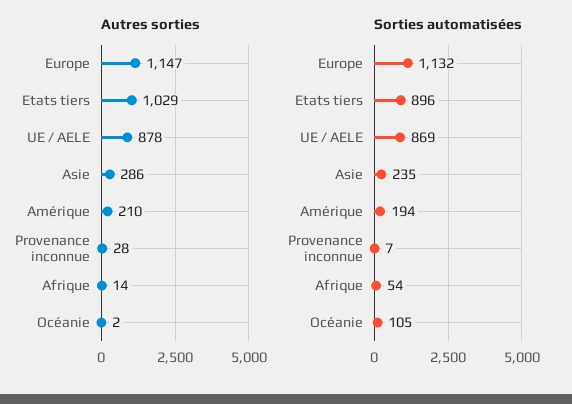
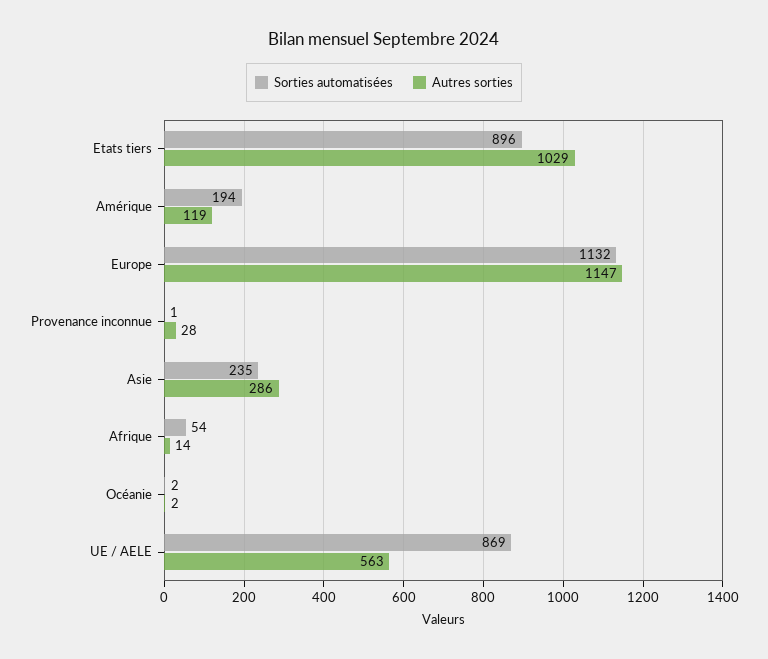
  {
    "Autres sorties": {
      "Europe": 1147,
      "Etats tiers": 1029,
-     "UE / AELE": 878,
+     "UE / AELE": 563,
      "Asie": 286,
-     "Amérique": 210,
+     "Amérique": 119,
      "Provenance inconnue": 28,
      "Afrique": 14,
      "Océanie": 2
    },
    "Sorties automatisées": {
      "Europe": 1132,
      "Etats tiers": 896,
      "UE / AELE": 869,
      "Asie": 235,
      "Amérique": 194,
-     "Provenance inconnue": 7,
+     "Provenance inconnue": 1,
      "Afrique": 54,
-     "Océanie": 105
+     "Océanie": 2
    }
  }

